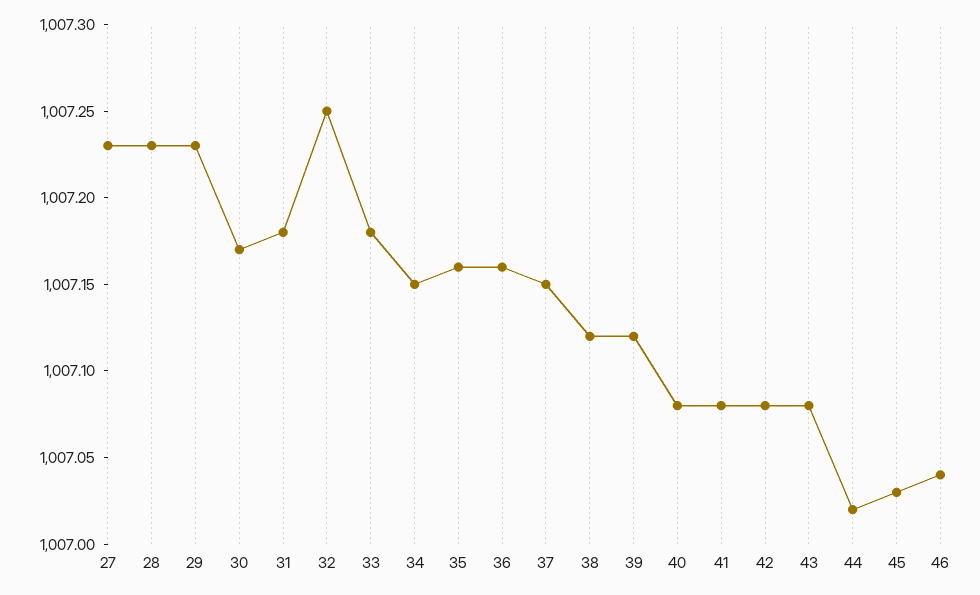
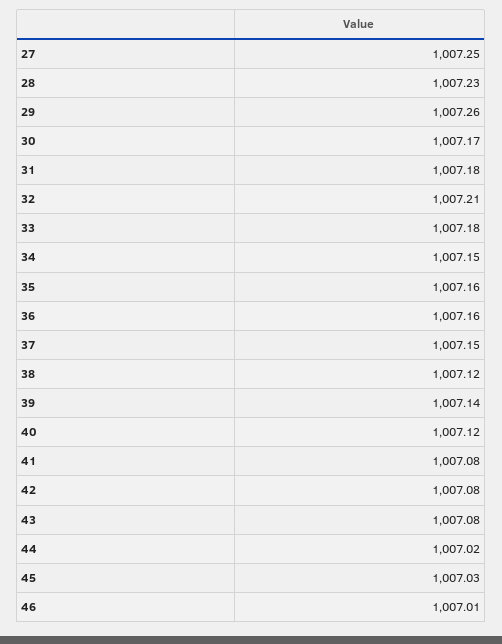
  {
-   "27": 1007.23,
+   "27": 1007.25,
    "28": 1007.23,
-   "29": 1007.23,
+   "29": 1007.26,
    "30": 1007.17,
    "31": 1007.18,
-   "32": 1007.25,
+   "32": 1007.21,
    "33": 1007.18,
    "34": 1007.15,
    "35": 1007.16,
    "36": 1007.16,
    "37": 1007.15,
    "38": 1007.12,
-   "39": 1007.12,
+   "39": 1007.14,
-   "40": 1007.08,
+   "40": 1007.12,
    "41": 1007.08,
    "42": 1007.08,
    "43": 1007.08,
    "44": 1007.02,
    "45": 1007.03,
-   "46": 1007.04
+   "46": 1007.01
  }

